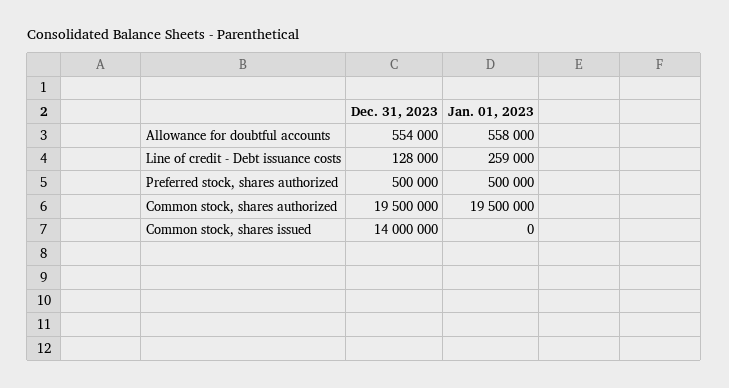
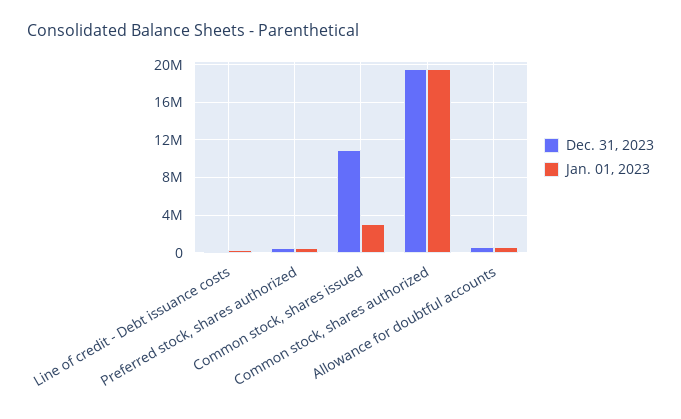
  {
    "Dec. 31, 2023": {
      "Allowance for doubtful accounts": 554000,
      "Line of credit - Debt issuance costs": 128000,
      "Preferred stock, shares authorized": 500000,
      "Common stock, shares authorized": 19500000,
-     "Common stock, shares issued": 14000000
+     "Common stock, shares issued": 11000000
    },
    "Jan. 01, 2023": {
      "Allowance for doubtful accounts": 558000,
      "Line of credit - Debt issuance costs": 259000,
      "Preferred stock, shares authorized": 500000,
      "Common stock, shares authorized": 19500000,
-     "Common stock, shares issued": 0
+     "Common stock, shares issued": 3000000
    }
  }

